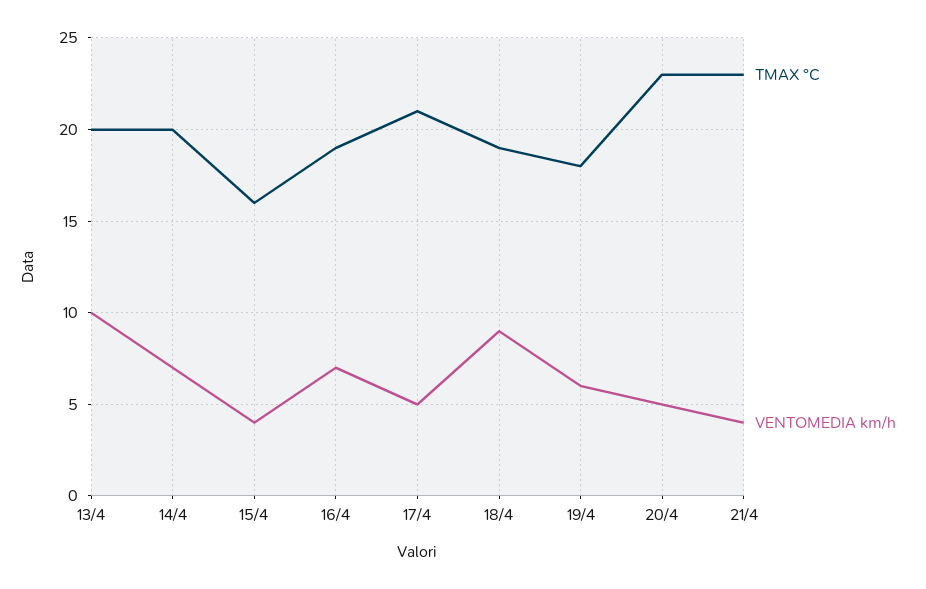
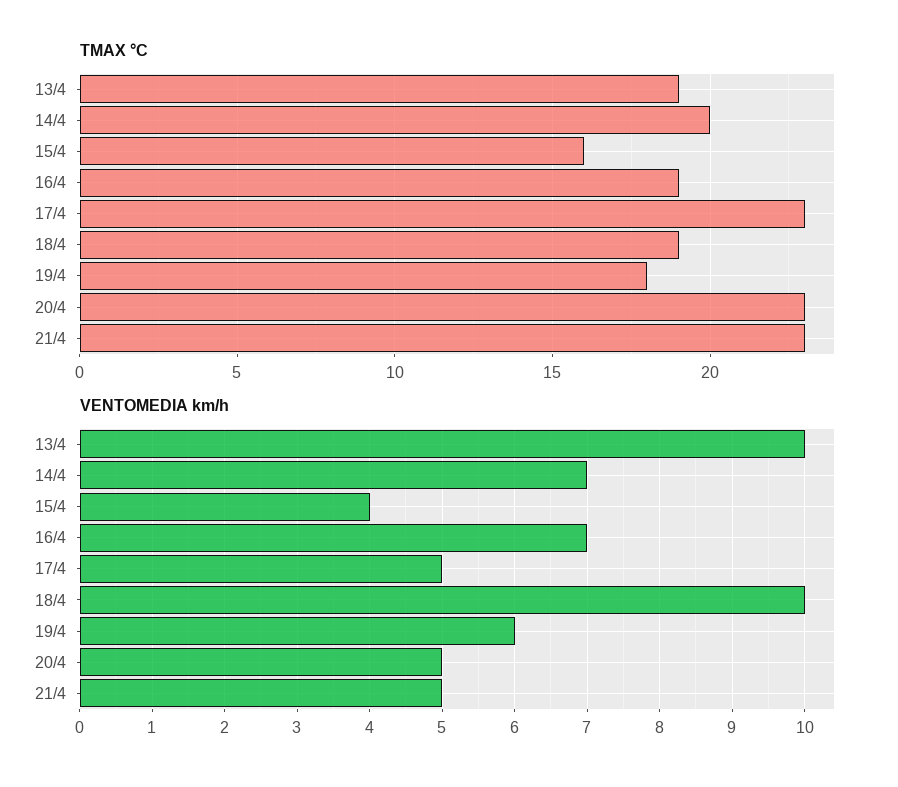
  {
    "TMAX °C": {
-     "13/4": 20,
+     "13/4": 19,
      "14/4": 20,
      "15/4": 16,
      "16/4": 19,
-     "17/4": 21,
+     "17/4": 23,
      "18/4": 19,
      "19/4": 18,
      "20/4": 23,
      "21/4": 23
    },
    "VENTOMEDIA km/h": {
      "13/4": 10,
      "14/4": 7,
      "15/4": 4,
      "16/4": 7,
      "17/4": 5,
-     "18/4": 9,
+     "18/4": 10,
      "19/4": 6,
      "20/4": 5,
-     "21/4": 4
+     "21/4": 5
    }
  }

